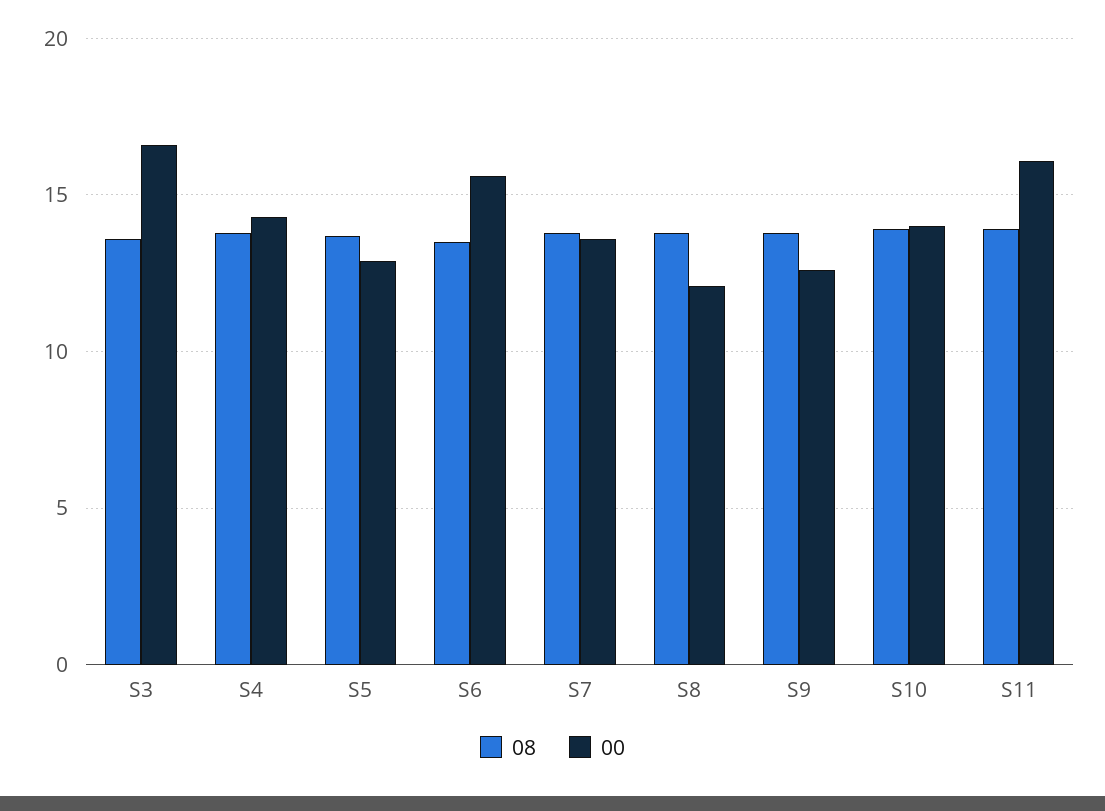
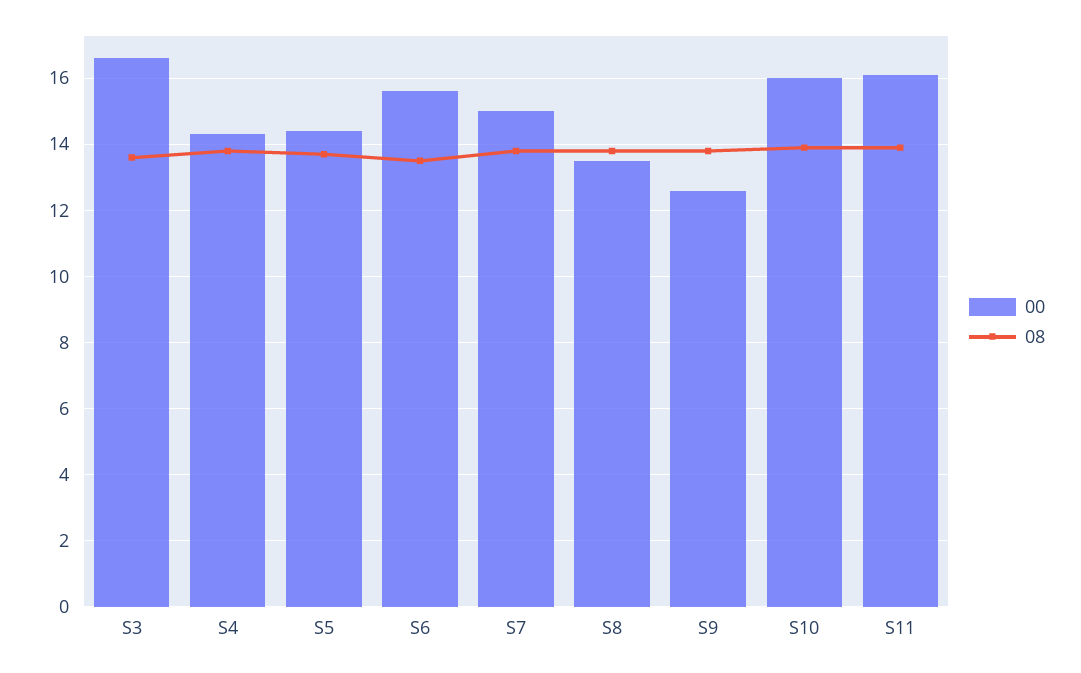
  {
    "08": {
      "S3": 13.5,
      "S4": 14,
      "S5": 13.5,
      "S6": 13.5,
      "S7": 14,
      "S8": 14,
      "S9": 14,
      "S10": 14,
      "S11": 14
    },
    "00": {
      "S3": 16.5,
      "S4": 14.5,
-     "S5": 13,
+     "S5": 14.5,
      "S6": 15.5,
-     "S7": 13.5,
+     "S7": 15,
-     "S8": 12,
+     "S8": 13.5,
      "S9": 12.5,
-     "S10": 14,
+     "S10": 16,
      "S11": 16
    }
  }

